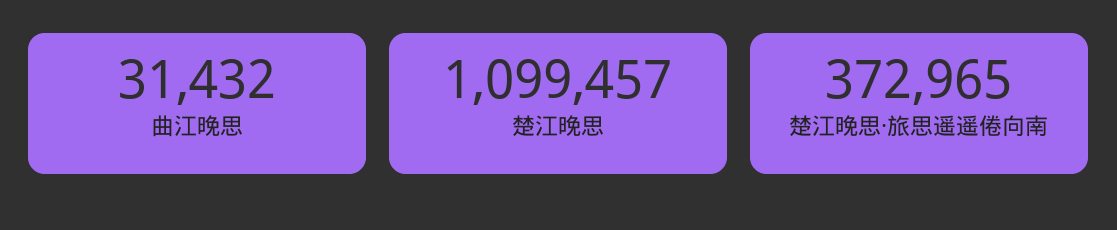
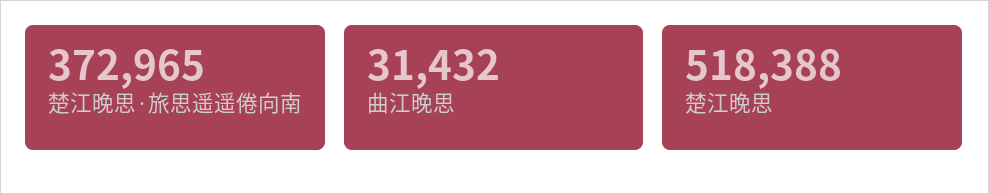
  {
    "曲江晚思": 31432,
-   "楚江晚思": 1099457,
+   "楚江晚思": 518388,
    "楚江晚思·旅思遥遥倦向南": 372965
  }

